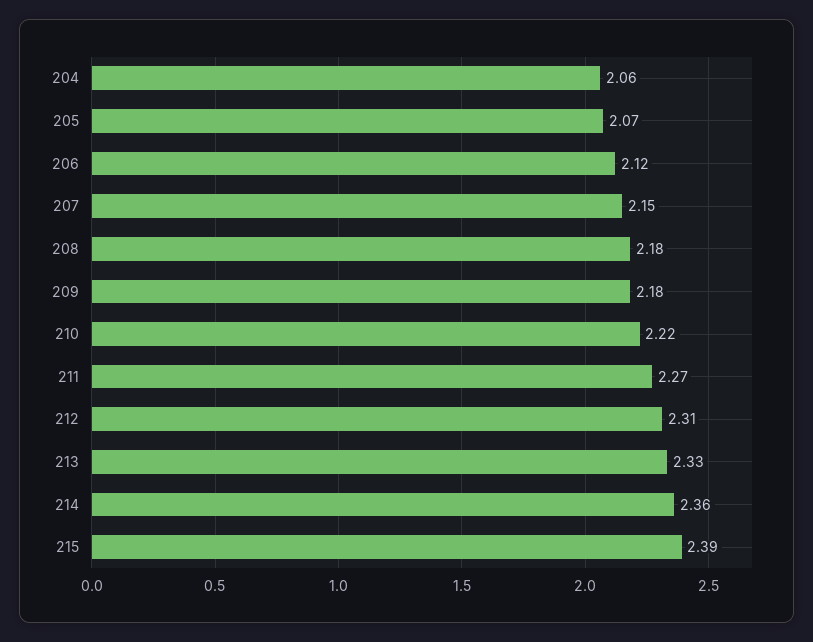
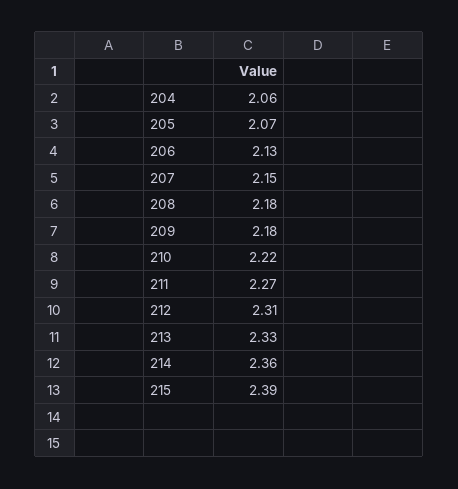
  {
    "204": 2.06,
    "205": 2.07,
-   "206": 2.12,
+   "206": 2.13,
    "207": 2.15,
    "208": 2.18,
    "209": 2.18,
    "210": 2.22,
    "211": 2.27,
    "212": 2.31,
    "213": 2.33,
    "214": 2.36,
    "215": 2.39
  }

